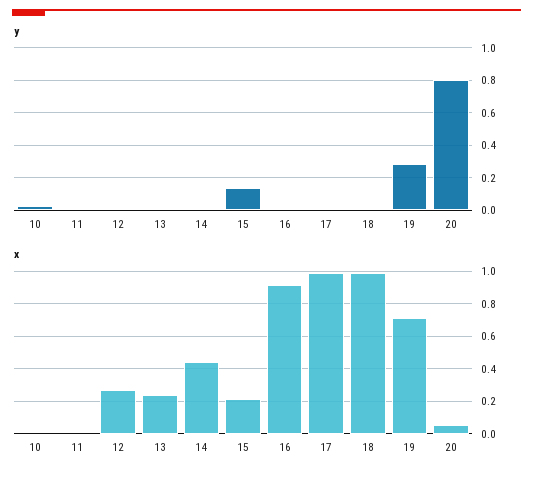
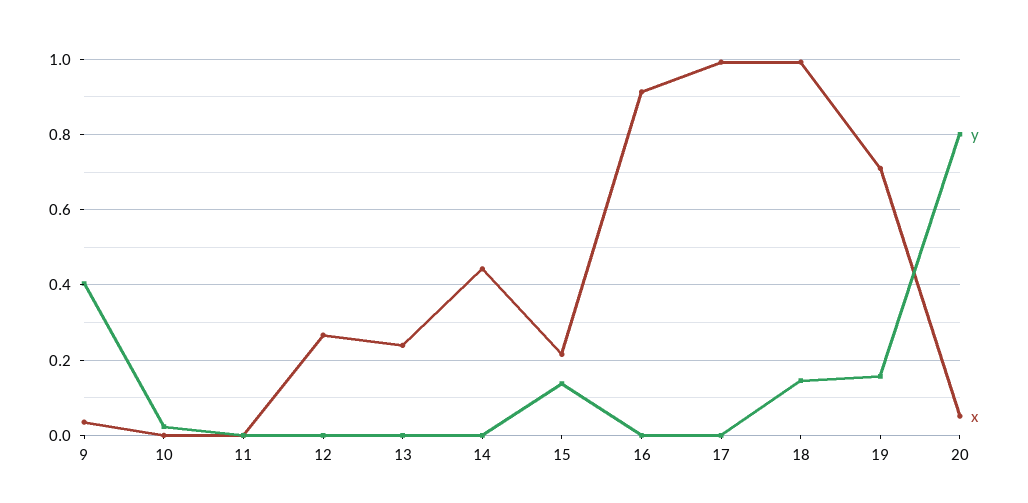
  {
    "y": {
      "10": 0.02,
      "11": 0,
      "12": 0,
      "13": 0,
      "14": 0,
      "15": 0.14,
      "16": 0,
      "17": 0,
-     "18": 0,
+     "18": 0.14,
-     "19": 0.3,
+     "19": 0.16,
-     "20": 0.8
+     "20": 0.8,
+     "9": 0.4
    },
    "x": {
      "10": 0,
      "11": 0,
      "12": 0.26,
      "13": 0.24,
      "14": 0.44,
      "15": 0.22,
      "16": 0.92,
      "17": 1,
      "18": 1,
      "19": 0.7,
-     "20": 0.06
+     "20": 0.06,
+     "9": 0.04
    }
  }

